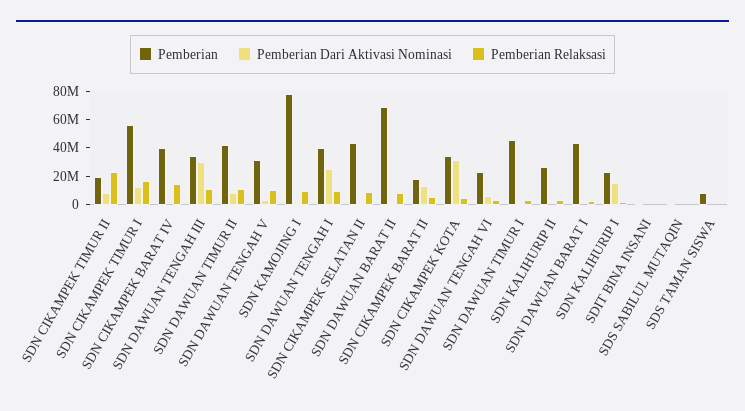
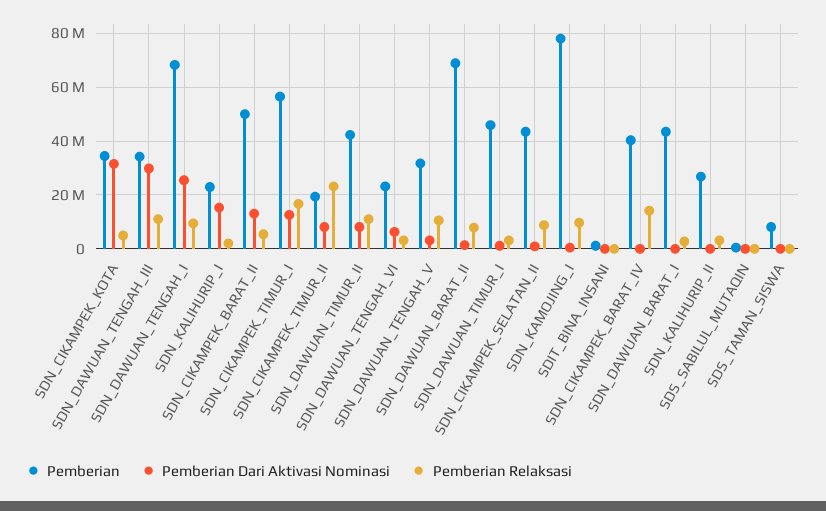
  {
    "Pemberian": {
      "SDN CIKAMPEK TIMUR II": 20000000,
      "SDN CIKAMPEK TIMUR I": 57500000,
      "SDN CIKAMPEK BARAT IV": 40000000,
      "SDN DAWUAN TENGAH III": 35000000,
      "SDN DAWUAN TIMUR II": 42500000,
      "SDN DAWUAN TENGAH V": 32500000,
      "SDN KAMOJING I": 77500000,
-     "SDN DAWUAN TENGAH I": 40000000,
+     "SDN DAWUAN TENGAH I": 67500000,
      "SDN CIKAMPEK SELATAN II": 42500000,
      "SDN DAWUAN BARAT II": 70000000,
-     "SDN CIKAMPEK BARAT II": 20000000,
+     "SDN CIKAMPEK BARAT II": 50000000,
      "SDN CIKAMPEK KOTA": 35000000,
      "SDN DAWUAN TENGAH VI": 22500000,
      "SDN DAWUAN TIMUR I": 45000000,
      "SDN KALIHURIP II": 27500000,
      "SDN DAWUAN BARAT I": 42500000,
      "SDN KALIHURIP I": 22500000,
      "SDIT BINA INSANI": 0,
      "SDS SABILUL MUTAQIN": 0,
      "SDS TAMAN SISWA": 7500000
    },
    "Pemberian Dari Aktivasi Nominasi": {
      "SDN CIKAMPEK TIMUR II": 7500000,
      "SDN CIKAMPEK TIMUR I": 12500000,
      "SDN CIKAMPEK BARAT IV": 0,
      "SDN DAWUAN TENGAH III": 30000000,
      "SDN DAWUAN TIMUR II": 7500000,
      "SDN DAWUAN TENGAH V": 2500000,
      "SDN KAMOJING I": 0,
      "SDN DAWUAN TENGAH I": 25000000,
      "SDN CIKAMPEK SELATAN II": 0,
      "SDN DAWUAN BARAT II": 2500000,
      "SDN CIKAMPEK BARAT II": 12500000,
      "SDN CIKAMPEK KOTA": 32500000,
      "SDN DAWUAN TENGAH VI": 7500000,
      "SDN DAWUAN TIMUR I": 0,
      "SDN KALIHURIP II": 0,
      "SDN DAWUAN BARAT I": 0,
      "SDN KALIHURIP I": 15000000,
      "SDIT BINA INSANI": 0,
      "SDS SABILUL MUTAQIN": 0,
      "SDS TAMAN SISWA": 0
    },
    "Pemberian Relaksasi": {
      "SDN CIKAMPEK TIMUR II": 22500000,
      "SDN CIKAMPEK TIMUR I": 17500000,
      "SDN CIKAMPEK BARAT IV": 15000000,
      "SDN DAWUAN TENGAH III": 10000000,
      "SDN DAWUAN TIMUR II": 10000000,
      "SDN DAWUAN TENGAH V": 10000000,
      "SDN KAMOJING I": 10000000,
      "SDN DAWUAN TENGAH I": 10000000,
      "SDN CIKAMPEK SELATAN II": 10000000,
      "SDN DAWUAN BARAT II": 7500000,
      "SDN CIKAMPEK BARAT II": 5000000,
      "SDN CIKAMPEK KOTA": 5000000,
      "SDN DAWUAN TENGAH VI": 2500000,
      "SDN DAWUAN TIMUR I": 2500000,
      "SDN KALIHURIP II": 2500000,
      "SDN DAWUAN BARAT I": 2500000,
      "SDN KALIHURIP I": 2500000,
      "SDIT BINA INSANI": 0,
      "SDS SABILUL MUTAQIN": 0,
      "SDS TAMAN SISWA": 0
    }
  }

